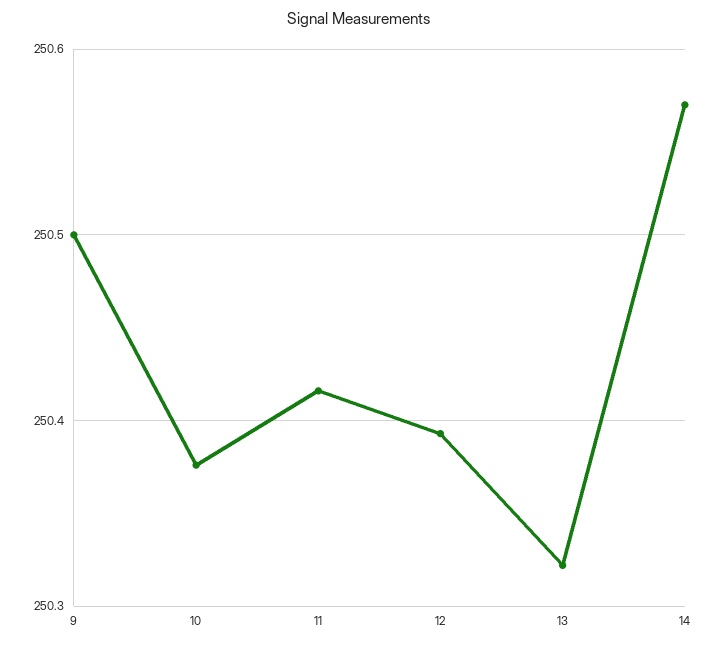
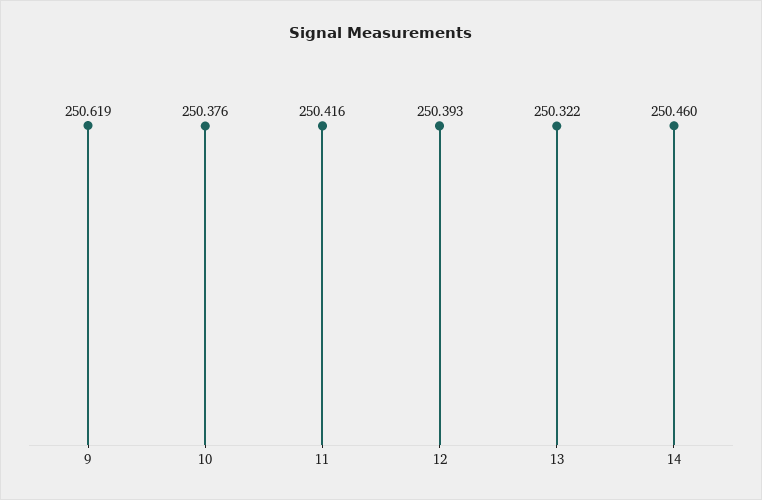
  {
-   "9": 250.5,
+   "9": 250.619,
    "10": 250.376,
    "11": 250.416,
    "12": 250.393,
    "13": 250.322,
-   "14": 250.57
+   "14": 250.46
  }

